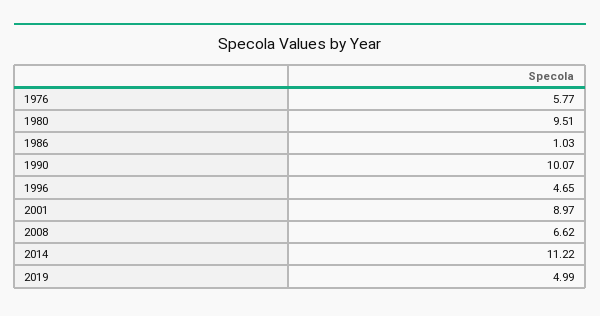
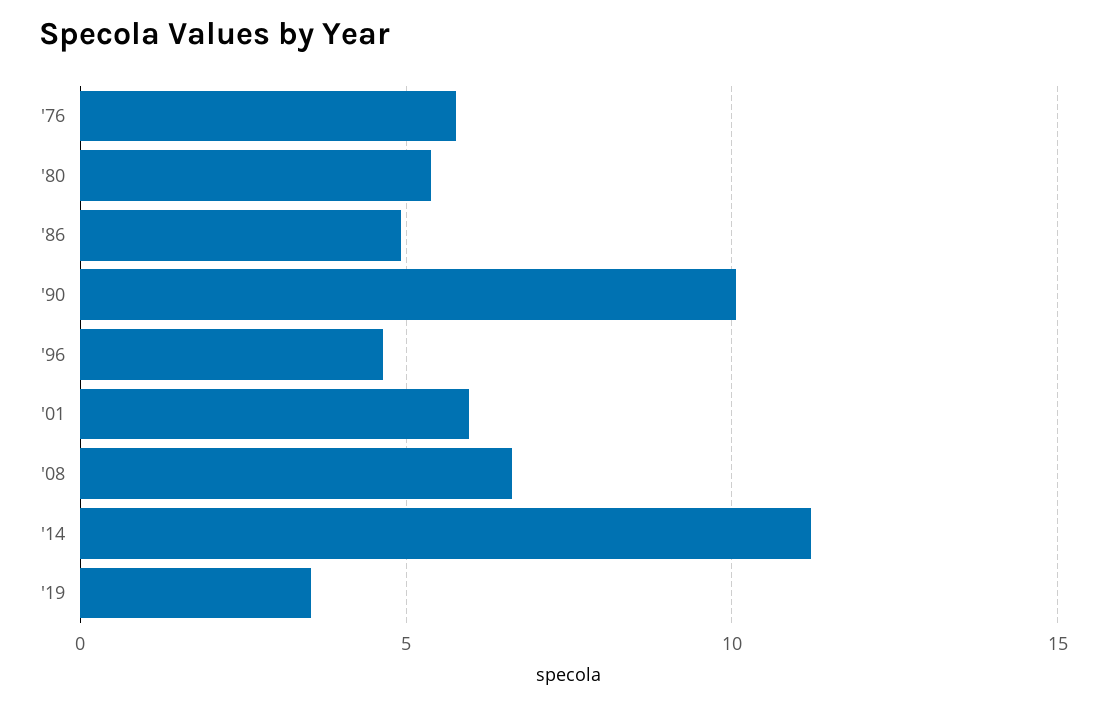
  {
    "1976": 5.77,
-   "1980": 9.51,
+   "1980": 5.5,
-   "1986": 1.03,
+   "1986": 5,
    "1990": 10.07,
    "1996": 4.65,
-   "2001": 8.97,
+   "2001": 6,
    "2008": 6.62,
    "2014": 11.22,
-   "2019": 4.99
+   "2019": 3.5
  }

